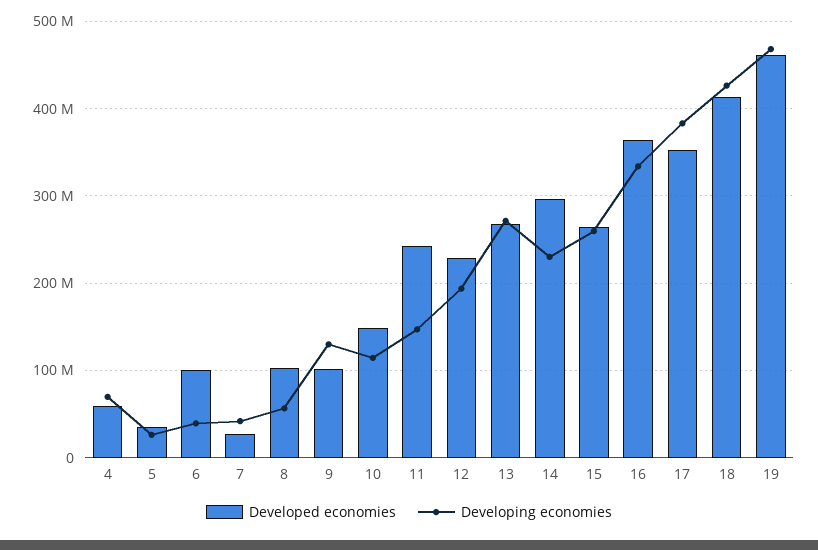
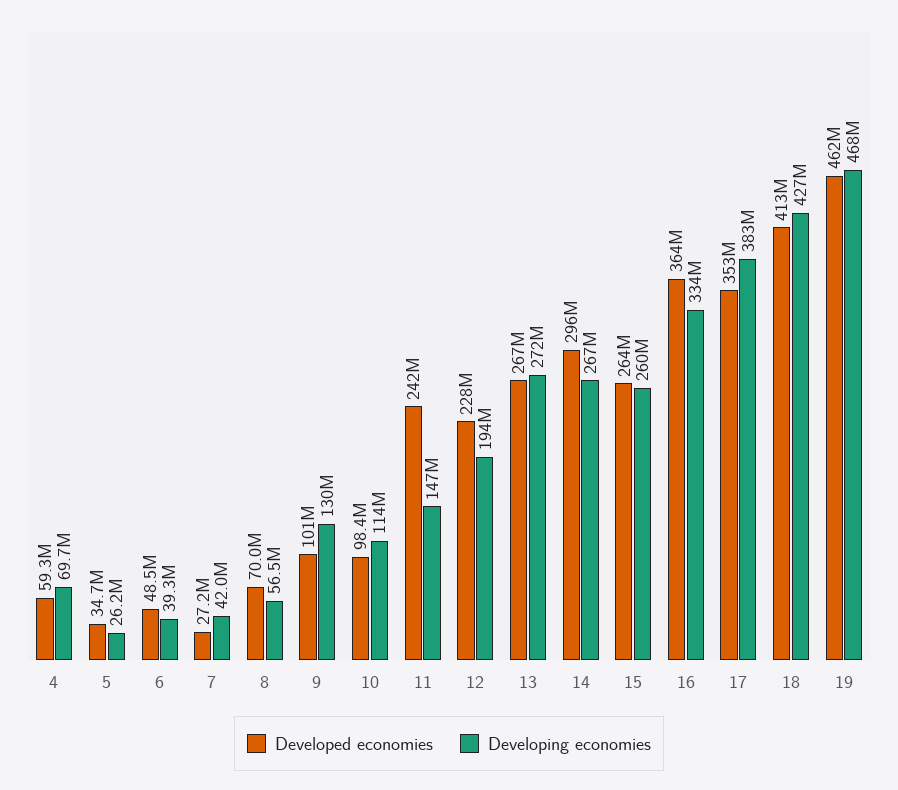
  {
    "Developed economies": {
      "4": 59300000,
      "5": 34700000,
-     "6": 100000000,
+     "6": 48500000,
      "7": 27200000,
-     "8": 100000000,
+     "8": 70000000,
      "9": 101000000,
-     "10": 150000000,
+     "10": 98400000,
      "11": 242000000,
      "12": 228000000,
      "13": 267000000,
      "14": 296000000,
      "15": 264000000,
      "16": 364000000,
      "17": 353000000,
      "18": 413000000,
      "19": 462000000
    },
    "Developing economies": {
      "4": 69700000,
      "5": 26200000,
      "6": 39300000,
      "7": 42000000,
      "8": 56500000,
      "9": 130000000,
      "10": 114000000,
      "11": 147000000,
      "12": 194000000,
      "13": 272000000,
-     "14": 230000000,
+     "14": 267000000,
      "15": 260000000,
      "16": 334000000,
      "17": 383000000,
      "18": 427000000,
      "19": 468000000
    }
  }

